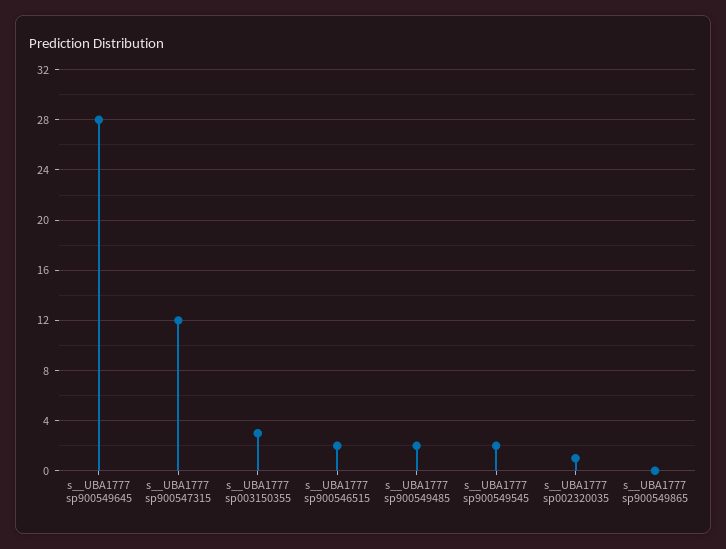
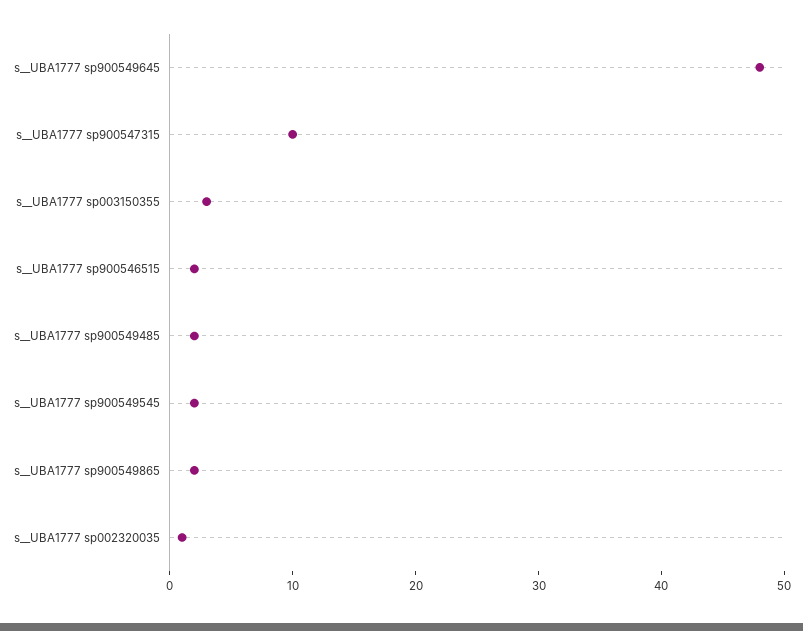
  {
-   "s__UBA1777 sp900549645": 28,
+   "s__UBA1777 sp900549645": 48,
-   "s__UBA1777 sp900547315": 12,
+   "s__UBA1777 sp900547315": 10,
    "s__UBA1777 sp003150355": 3,
    "s__UBA1777 sp900546515": 2,
    "s__UBA1777 sp900549485": 2,
    "s__UBA1777 sp900549545": 2,
    "s__UBA1777 sp002320035": 1,
-   "s__UBA1777 sp900549865": 0
+   "s__UBA1777 sp900549865": 2
  }

